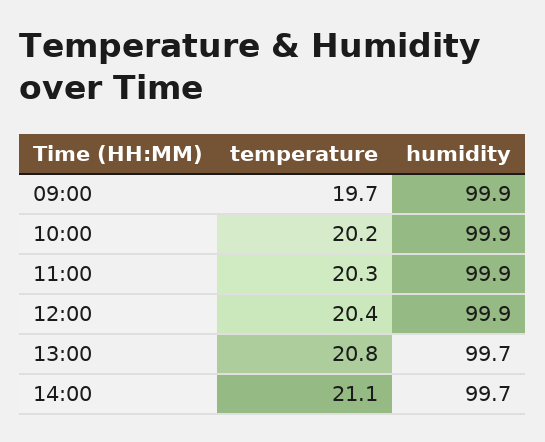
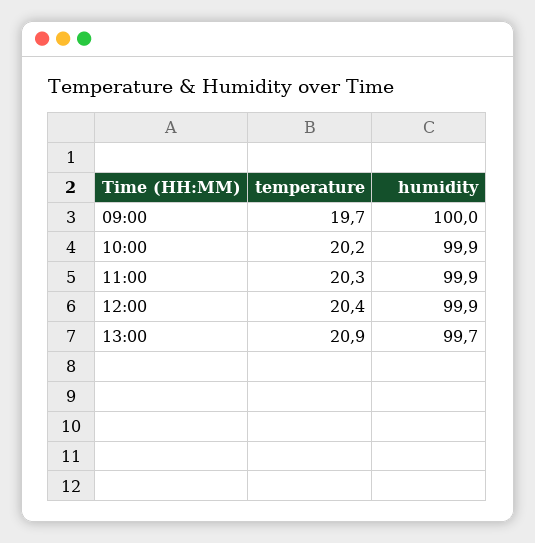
  {
    "temperature": {
      "09:00": 19.7,
      "10:00": 20.2,
      "11:00": 20.3,
      "12:00": 20.4,
-     "13:00": 20.8,
+     "13:00": 20.9
-     "14:00": 21.1
    },
    "humidity": {
-     "09:00": 99.9,
+     "09:00": 100,
      "10:00": 99.9,
      "11:00": 99.9,
      "12:00": 99.9,
-     "13:00": 99.7,
+     "13:00": 99.7
-     "14:00": 99.7
    }
  }

